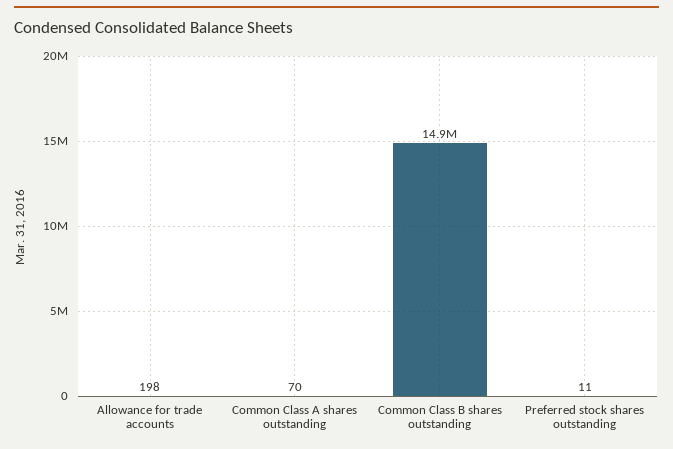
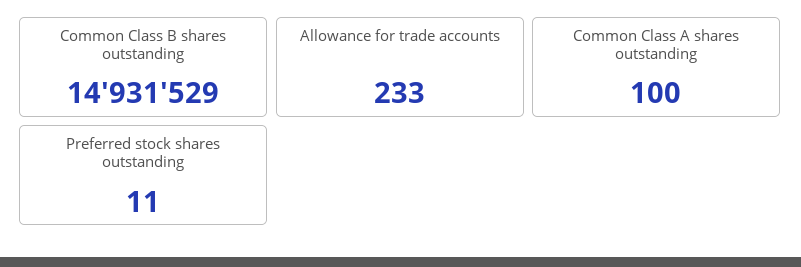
  {
-   "Allowance for trade accounts": 198,
+   "Allowance for trade accounts": 233,
-   "Common Class A shares outstanding": 70,
+   "Common Class A shares outstanding": 100,
    "Common Class B shares outstanding": 14931529,
    "Preferred stock shares outstanding": 11
  }

